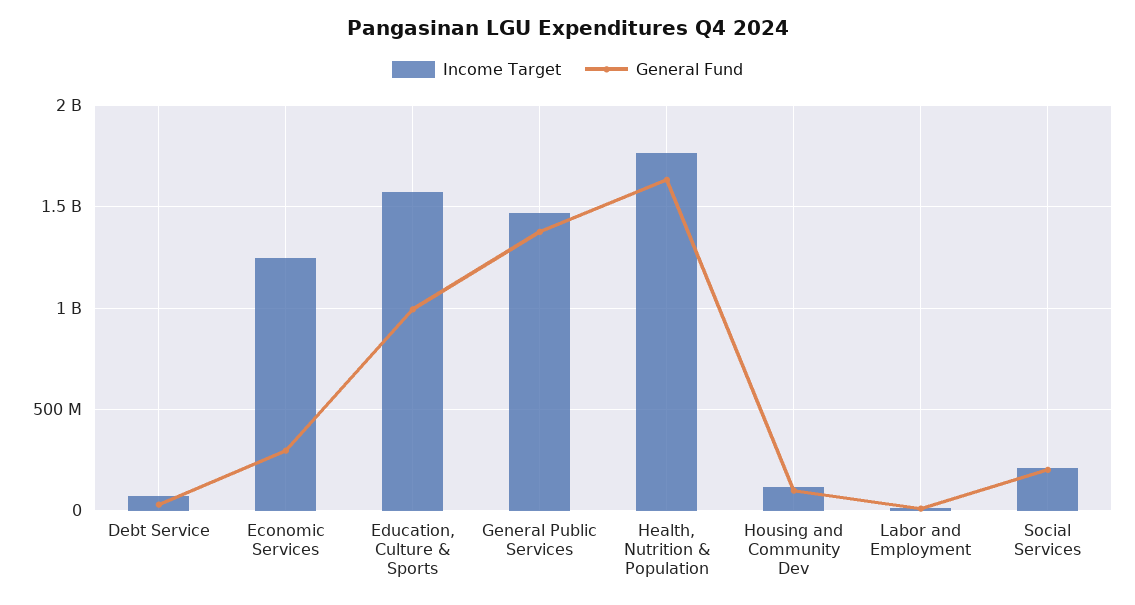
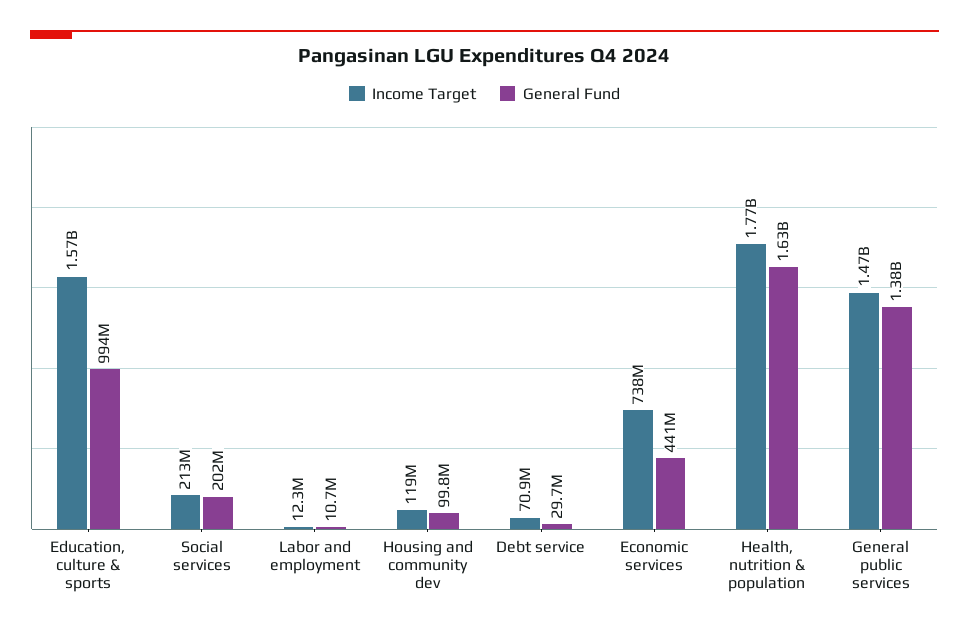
  {
    "Income Target": {
      "Debt Service": 70900000,
-     "Economic Services": 1250000000,
+     "Economic Services": 738000000,
      "Education, Culture & Sports": 1570000000,
      "General Public Services": 1470000000,
      "Health, Nutrition & Population": 1770000000,
      "Housing and Community Dev": 119000000,
      "Labor and Employment": 12300000,
      "Social Services": 213000000
    },
    "General Fund": {
      "Debt Service": 29700000,
-     "Economic Services": 300000000,
+     "Economic Services": 441000000,
      "Education, Culture & Sports": 994000000,
      "General Public Services": 1380000000,
      "Health, Nutrition & Population": 1630000000,
      "Housing and Community Dev": 99800000,
      "Labor and Employment": 10700000,
      "Social Services": 202000000
    }
  }

